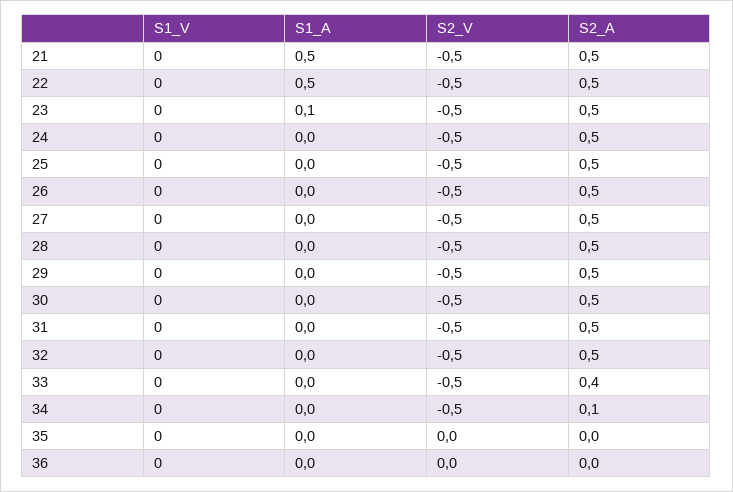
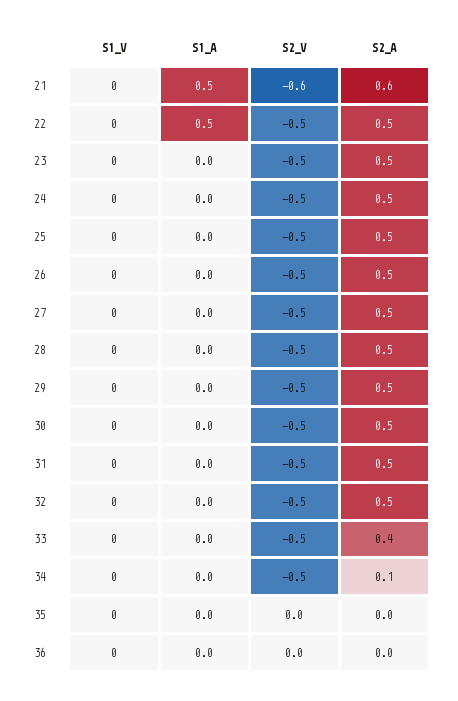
  {
    "S1_V": {
      "21": 0,
      "22": 0,
      "23": 0,
      "24": 0,
      "25": 0,
      "26": 0,
      "27": 0,
      "28": 0,
      "29": 0,
      "30": 0,
      "31": 0,
      "32": 0,
      "33": 0,
      "34": 0,
      "35": 0,
      "36": 0
    },
    "S1_A": {
      "21": 0.5,
      "22": 0.5,
-     "23": 0.1,
+     "23": 0,
      "24": 0,
      "25": 0,
      "26": 0,
      "27": 0,
      "28": 0,
      "29": 0,
      "30": 0,
      "31": 0,
      "32": 0,
      "33": 0,
      "34": 0,
      "35": 0,
      "36": 0
    },
    "S2_V": {
-     "21": -0.5,
+     "21": -0.6,
      "22": -0.5,
      "23": -0.5,
      "24": -0.5,
      "25": -0.5,
      "26": -0.5,
      "27": -0.5,
      "28": -0.5,
      "29": -0.5,
      "30": -0.5,
      "31": -0.5,
      "32": -0.5,
      "33": -0.5,
      "34": -0.5,
      "35": 0,
      "36": 0
    },
    "S2_A": {
-     "21": 0.5,
+     "21": 0.6,
      "22": 0.5,
      "23": 0.5,
      "24": 0.5,
      "25": 0.5,
      "26": 0.5,
      "27": 0.5,
      "28": 0.5,
      "29": 0.5,
      "30": 0.5,
      "31": 0.5,
      "32": 0.5,
      "33": 0.4,
      "34": 0.1,
      "35": 0,
      "36": 0
    }
  }

